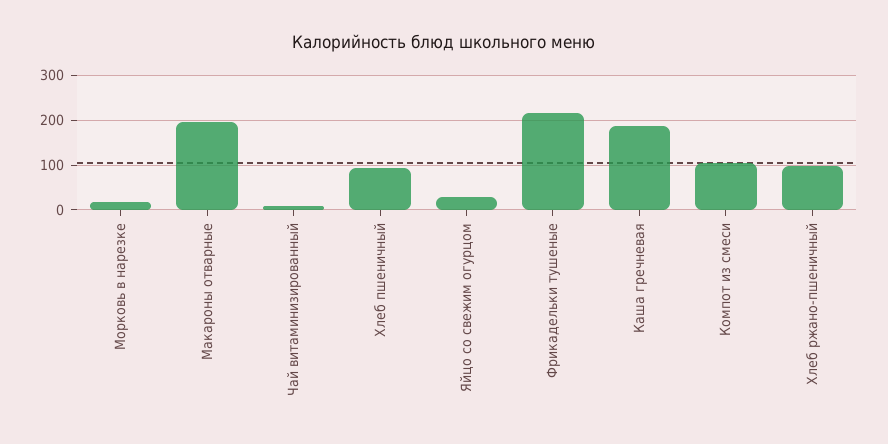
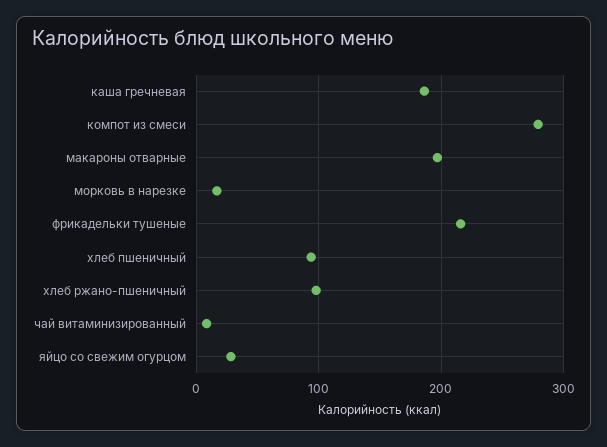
  {
    "Морковь в нарезке": 20,
    "Макароны отварные": 200,
    "Чай витаминизированный": 10,
    "Хлеб пшеничный": 90,
    "Яйцо со свежим огурцом": 30,
    "Фрикадельки тушеные": 220,
    "Каша гречневая": 190,
-   "Компот из смеси": 100,
+   "Компот из смеси": 280,
    "Хлеб ржано-пшеничный": 100
  }

